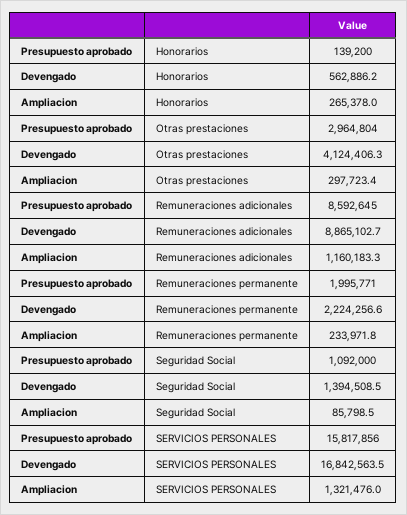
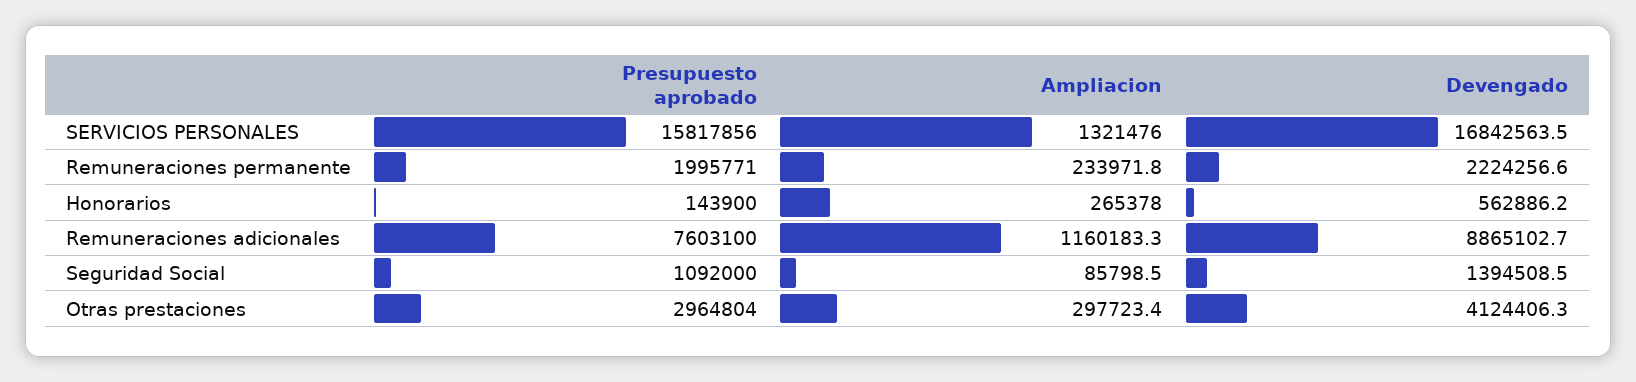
  {
    "Presupuesto aprobado": {
-     "Honorarios": 139200,
+     "Honorarios": 143900,
      "Otras prestaciones": 2964804,
-     "Remuneraciones adicionales": 8592645,
+     "Remuneraciones adicionales": 7603100,
      "Remuneraciones permanente": 1995771,
      "Seguridad Social": 1092000,
      "SERVICIOS PERSONALES": 15817856
    },
    "Devengado": {
      "Honorarios": 562886.2,
      "Otras prestaciones": 4124406.3,
      "Remuneraciones adicionales": 8865102.7,
      "Remuneraciones permanente": 2224256.6,
      "Seguridad Social": 1394508.5,
      "SERVICIOS PERSONALES": 16842563.5
    },
    "Ampliacion": {
      "Honorarios": 265378,
      "Otras prestaciones": 297723.4,
      "Remuneraciones adicionales": 1160183.3,
      "Remuneraciones permanente": 233971.8,
      "Seguridad Social": 85798.5,
      "SERVICIOS PERSONALES": 1321476
    }
  }

